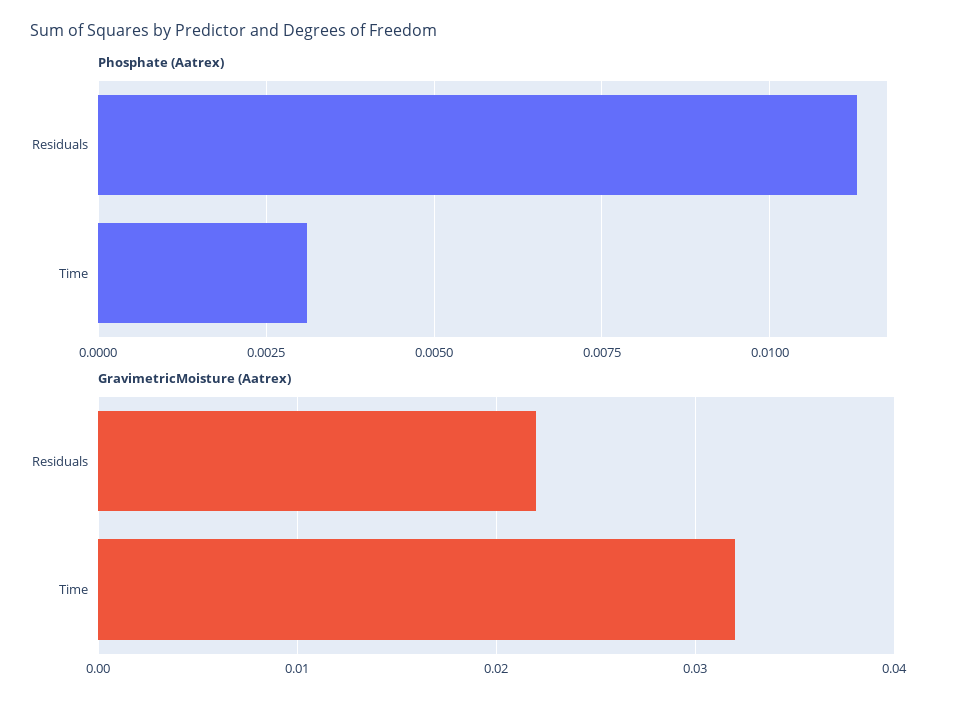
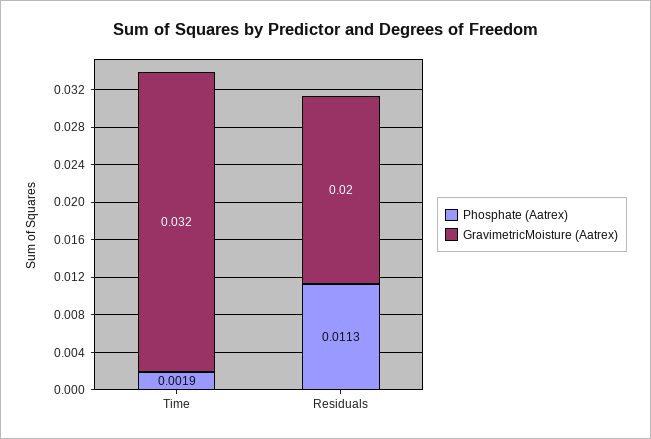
  {
    "Phosphate (Aatrex)": {
      "Residuals": 0.0113,
-     "Time": 0.003
+     "Time": 0.0019
    },
    "GravimetricMoisture (Aatrex)": {
-     "Residuals": 0.022,
+     "Residuals": 0.02,
      "Time": 0.032
    }
  }

